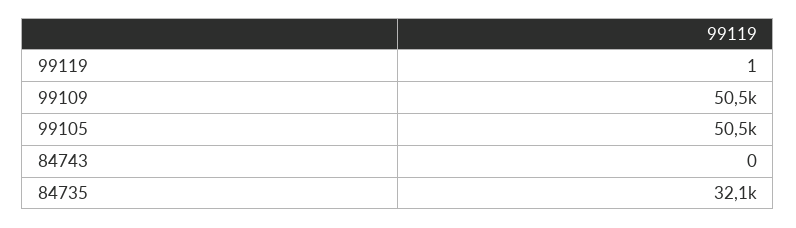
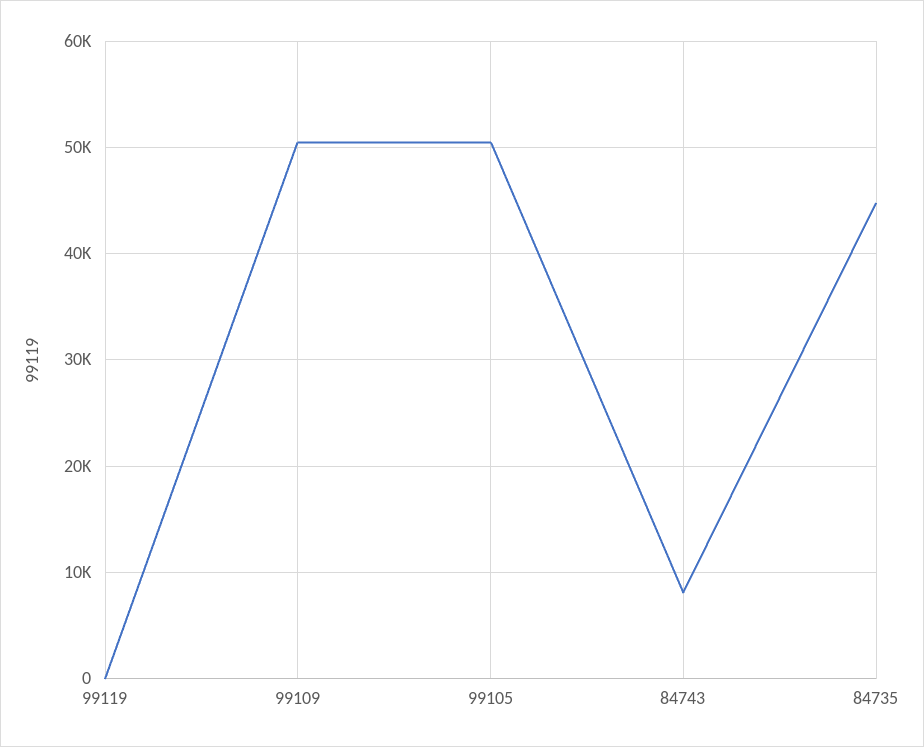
  {
    "99119": 1,
    "99109": 50500,
    "99105": 50500,
-   "84743": 0,
+   "84743": 8000,
-   "84735": 32100
+   "84735": 45000
  }

